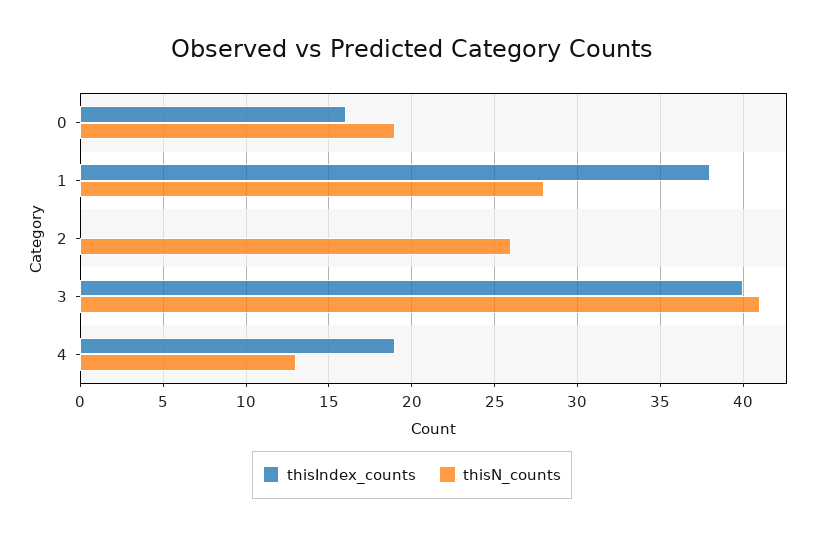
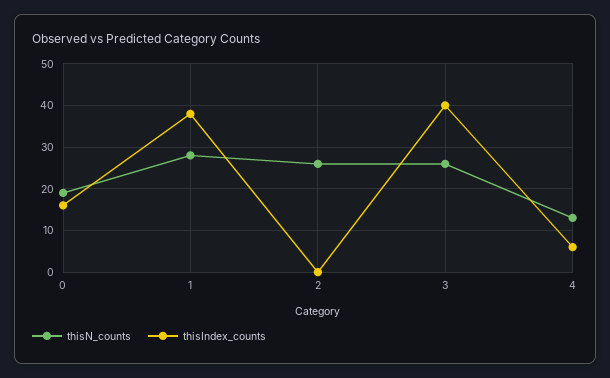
  {
    "thisIndex_counts": {
      "0": 16,
      "1": 38,
      "2": 0,
      "3": 40,
-     "4": 19
+     "4": 5
    },
    "thisN_counts": {
      "0": 19,
      "1": 28,
      "2": 26,
-     "3": 41,
+     "3": 25,
      "4": 13
    }
  }

